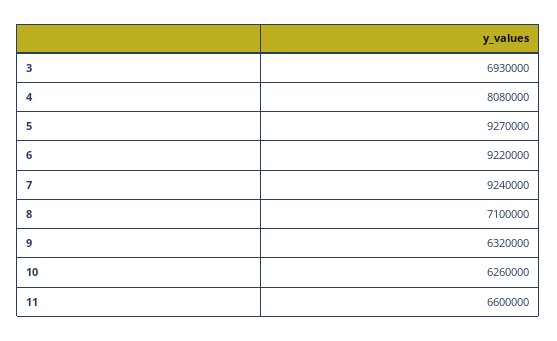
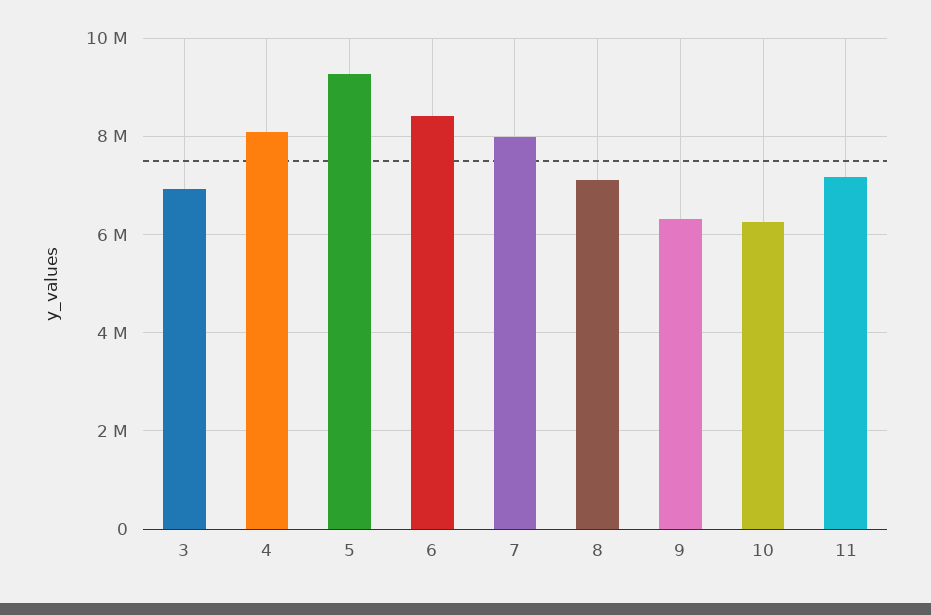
  {
    "3": 6930000,
    "4": 8080000,
    "5": 9270000,
-   "6": 9220000,
+   "6": 8400000,
-   "7": 9240000,
+   "7": 8000000,
    "8": 7100000,
    "9": 6320000,
    "10": 6260000,
-   "11": 6600000
+   "11": 7200000
  }

